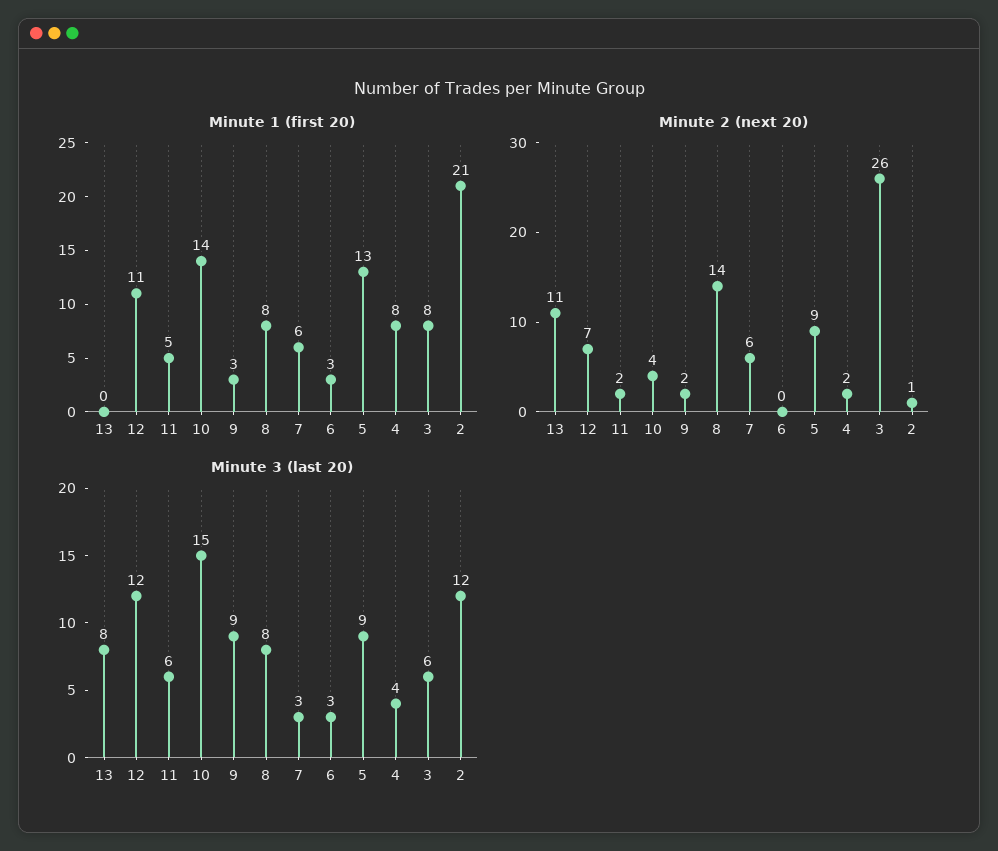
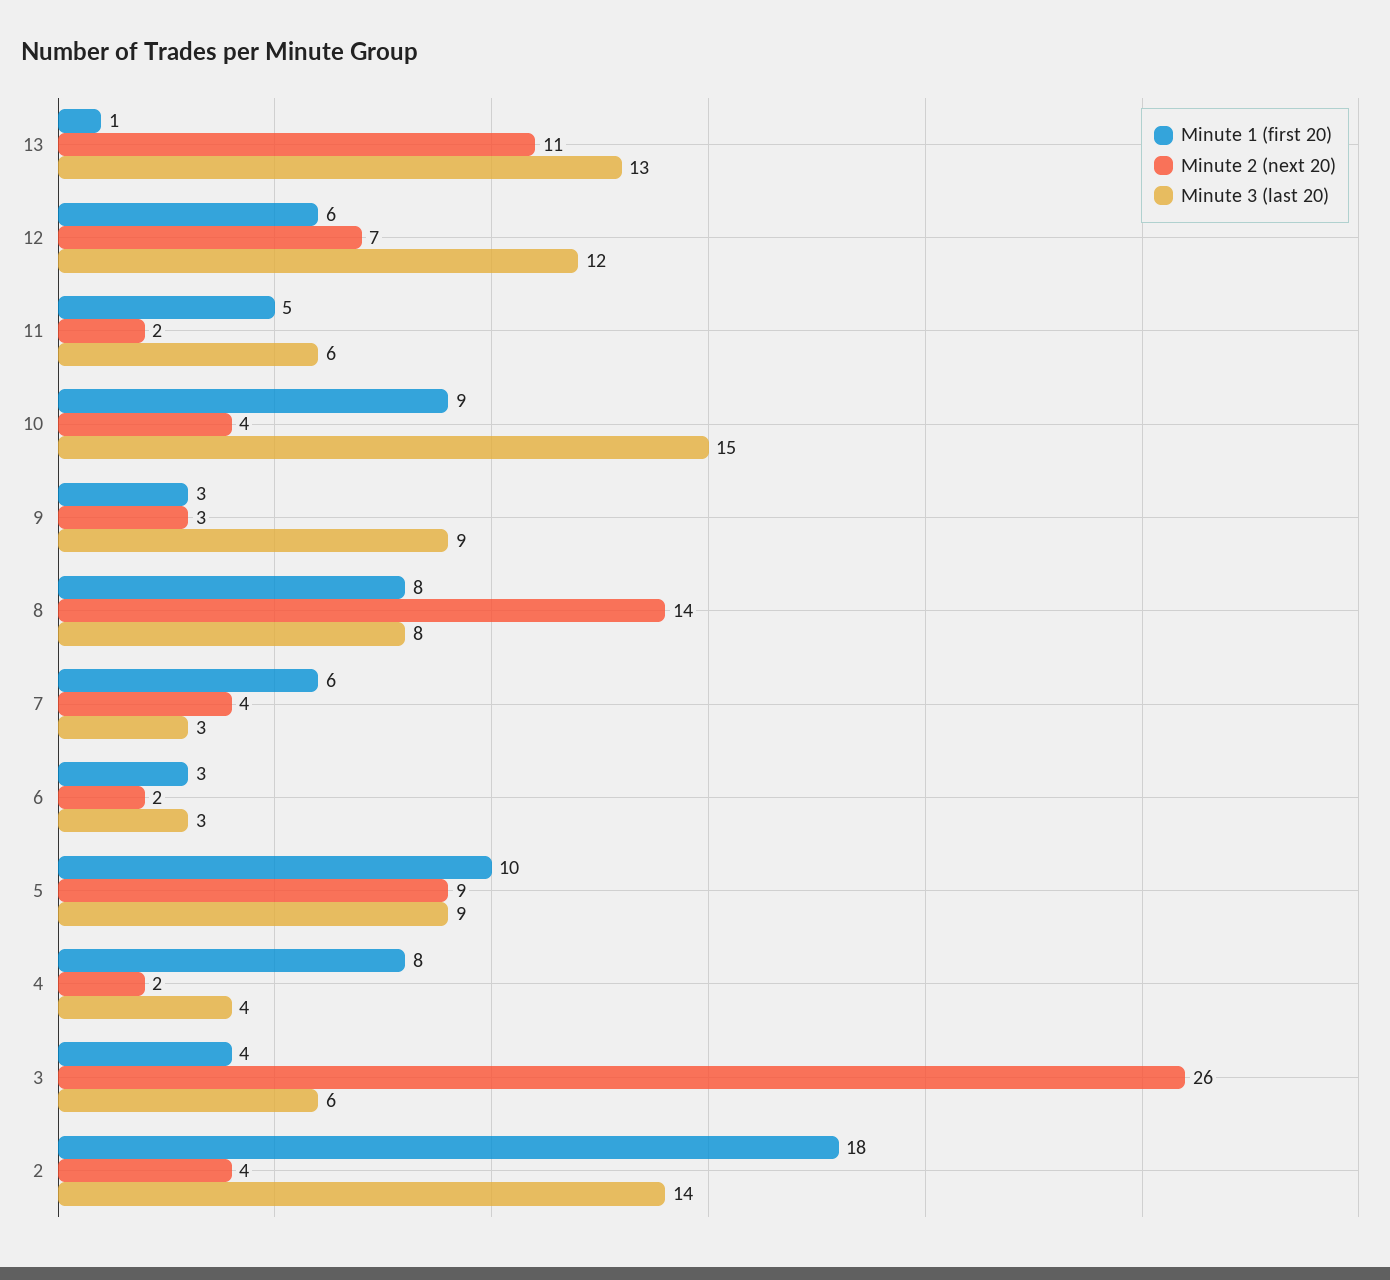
  {
    "Minute 1 (first 20)": {
-     "13": 0,
+     "13": 1,
-     "12": 11,
+     "12": 6,
      "11": 5,
-     "10": 14,
+     "10": 9,
      "9": 3,
      "8": 8,
      "7": 6,
      "6": 3,
-     "5": 13,
+     "5": 10,
      "4": 8,
-     "3": 8,
+     "3": 4,
-     "2": 21
+     "2": 18
    },
    "Minute 2 (next 20)": {
      "13": 11,
      "12": 7,
      "11": 2,
      "10": 4,
-     "9": 2,
+     "9": 3,
      "8": 14,
-     "7": 6,
+     "7": 4,
-     "6": 0,
+     "6": 2,
      "5": 9,
      "4": 2,
      "3": 26,
-     "2": 1
+     "2": 4
    },
    "Minute 3 (last 20)": {
-     "13": 8,
+     "13": 13,
      "12": 12,
      "11": 6,
      "10": 15,
      "9": 9,
      "8": 8,
      "7": 3,
      "6": 3,
      "5": 9,
      "4": 4,
      "3": 6,
-     "2": 12
+     "2": 14
    }
  }

